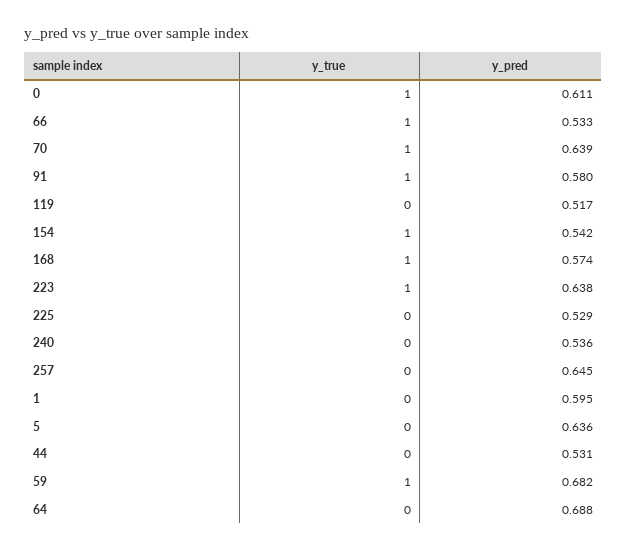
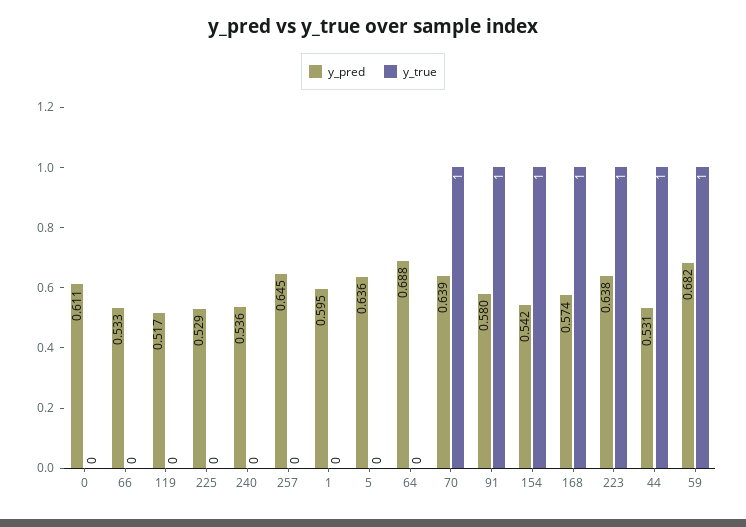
  {
    "y_true": {
-     "0": 1,
+     "0": 0,
-     "66": 1,
+     "66": 0,
      "70": 1,
      "91": 1,
      "119": 0,
      "154": 1,
      "168": 1,
      "223": 1,
      "225": 0,
      "240": 0,
      "257": 0,
      "1": 0,
      "5": 0,
-     "44": 0,
+     "44": 1,
      "59": 1,
      "64": 0
    },
    "y_pred": {
      "0": 0.611,
      "66": 0.533,
      "70": 0.639,
      "91": 0.58,
      "119": 0.517,
      "154": 0.542,
      "168": 0.574,
      "223": 0.638,
      "225": 0.529,
      "240": 0.536,
      "257": 0.645,
      "1": 0.595,
      "5": 0.636,
      "44": 0.531,
      "59": 0.682,
      "64": 0.688
    }
  }

